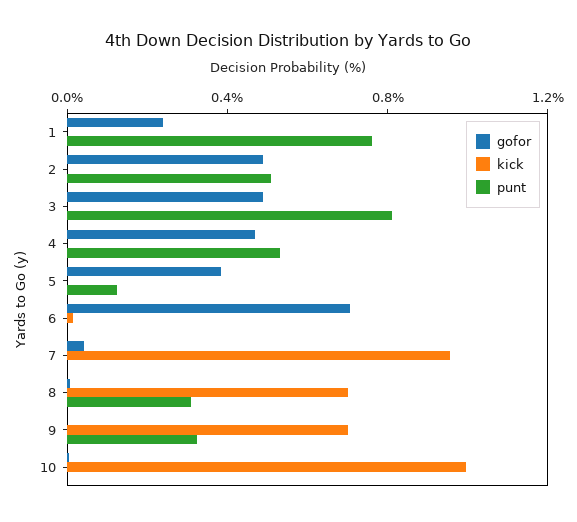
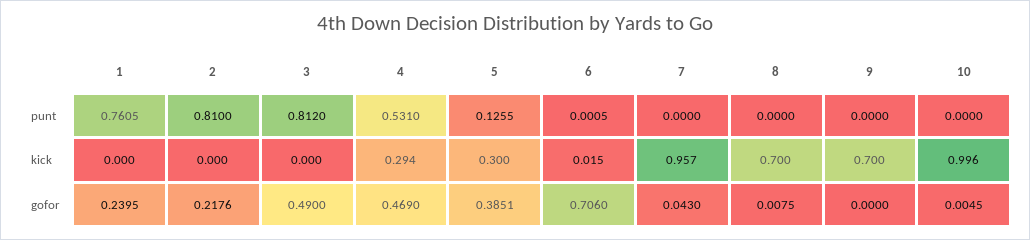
  {
    "gofor": {
      "1": 0.2395,
-     "2": 0.5,
+     "2": 0.2176,
      "3": 0.49,
      "4": 0.469,
      "5": 0.3851,
      "6": 0.706,
      "7": 0.043,
      "8": 0.0075,
      "9": 0,
      "10": 0.0045
    },
    "kick": {
      "1": 0,
      "2": 0,
      "3": 0,
-     "4": 0,
+     "4": 0.294,
-     "5": 0,
+     "5": 0.3,
      "6": 0.015,
      "7": 0.957,
      "8": 0.7,
      "9": 0.7,
      "10": 0.996
    },
    "punt": {
      "1": 0.7605,
-     "2": 0.5,
+     "2": 0.81,
      "3": 0.812,
      "4": 0.531,
      "5": 0.1255,
      "6": 0.0005,
      "7": 0,
-     "8": 0.3,
+     "8": 0,
-     "9": 0.3,
+     "9": 0,
      "10": 0
    }
  }

